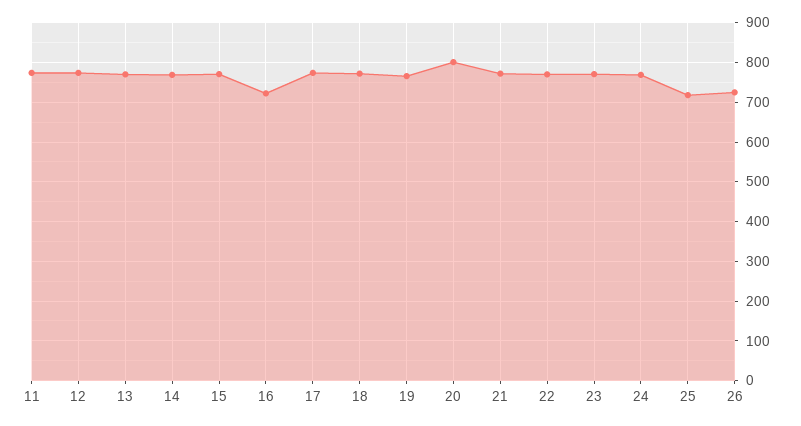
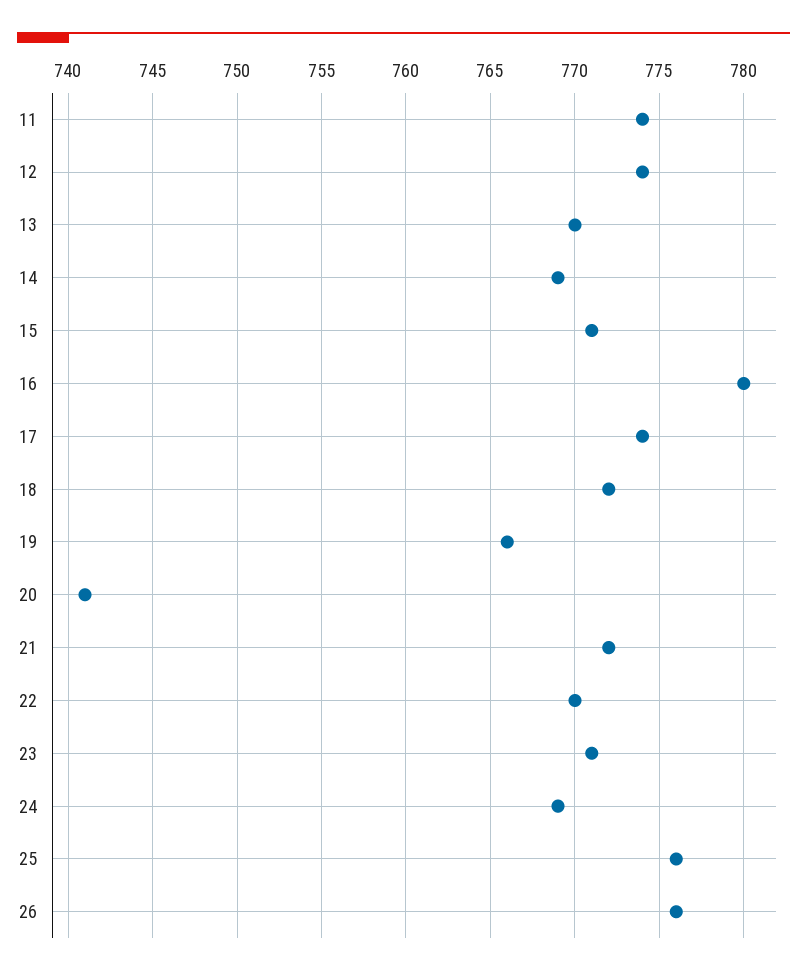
  {
    "11": 774,
    "12": 774,
    "13": 770,
    "14": 769,
    "15": 771,
-   "16": 720,
+   "16": 780,
    "17": 774,
    "18": 772,
    "19": 766,
-   "20": 800,
+   "20": 741,
    "21": 772,
    "22": 770,
    "23": 771,
    "24": 769,
-   "25": 720,
+   "25": 776,
-   "26": 720
+   "26": 776
  }

